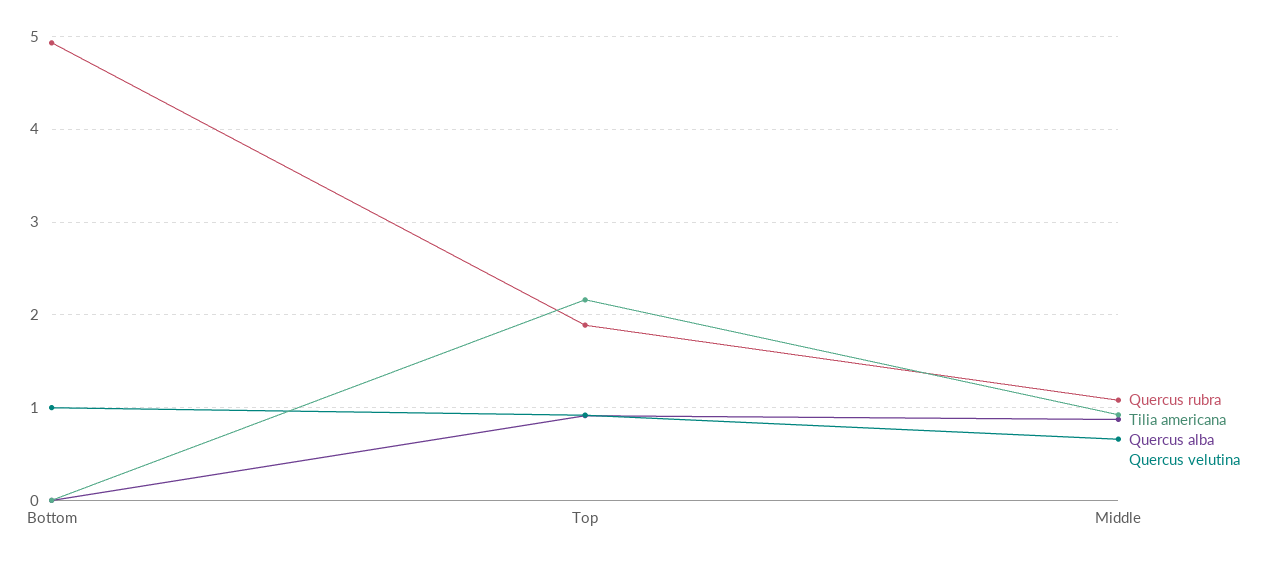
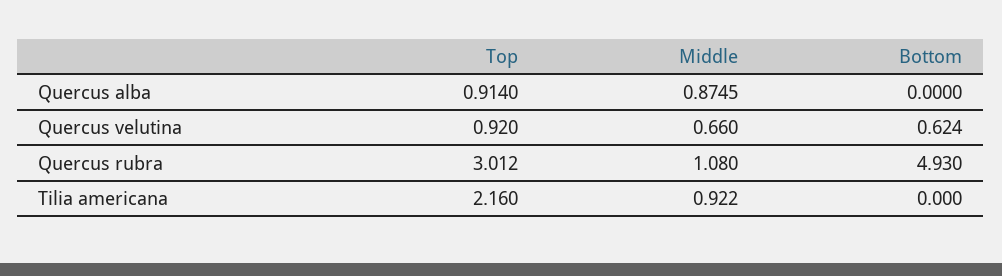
  {
    "Quercus rubra": {
      "Bottom": 4.93,
-     "Top": 1.9,
+     "Top": 3.012,
      "Middle": 1.08
    },
    "Tilia americana": {
      "Bottom": 0,
      "Top": 2.16,
      "Middle": 0.922
    },
    "Quercus alba": {
      "Bottom": 0,
      "Top": 0.914,
      "Middle": 0.8745
    },
    "Quercus velutina": {
-     "Bottom": 1,
+     "Bottom": 0.624,
      "Top": 0.92,
      "Middle": 0.66
    }
  }

